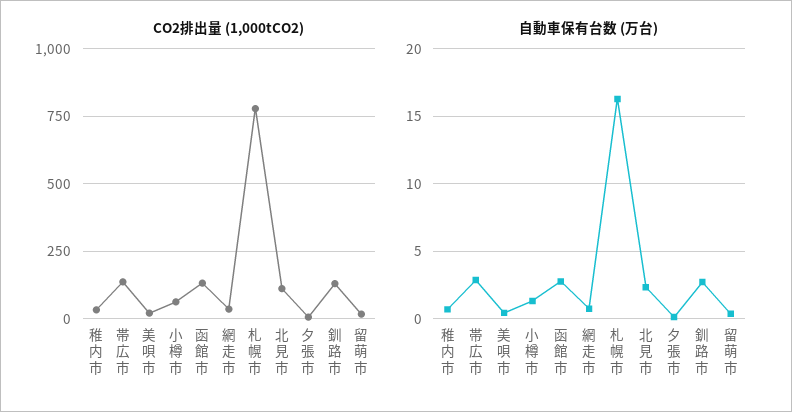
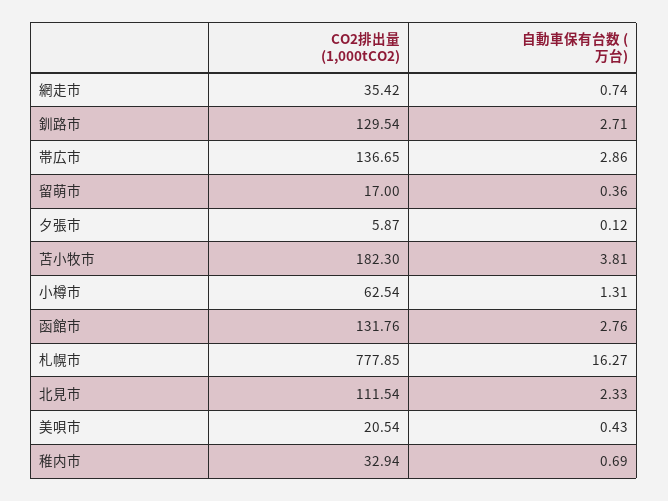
  {
    "CO2排出量 (1,000tCO2)": {
      "稚内市": 32.94,
      "帯広市": 136.65,
      "美唄市": 20.54,
      "小樽市": 62.54,
      "函館市": 131.76,
      "網走市": 35.42,
      "札幌市": 777.85,
      "北見市": 111.54,
      "夕張市": 5.87,
      "釧路市": 129.54,
-     "留萌市": 17
+     "留萌市": 17,
+     "苫小牧市": 182.3
    },
    "自動車保有台数 (万台)": {
      "稚内市": 0.69,
      "帯広市": 2.86,
      "美唄市": 0.43,
      "小樽市": 1.31,
      "函館市": 2.76,
      "網走市": 0.74,
      "札幌市": 16.27,
      "北見市": 2.33,
      "夕張市": 0.12,
      "釧路市": 2.71,
-     "留萌市": 0.36
+     "留萌市": 0.36,
+     "苫小牧市": 3.81
    }
  }

